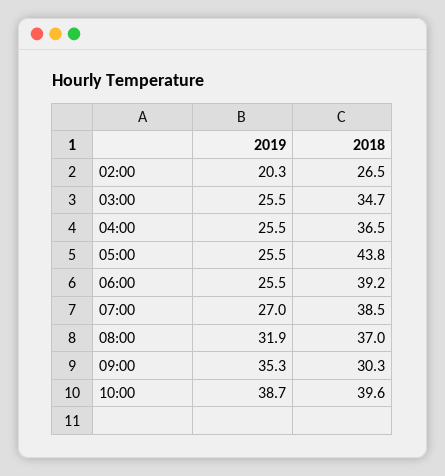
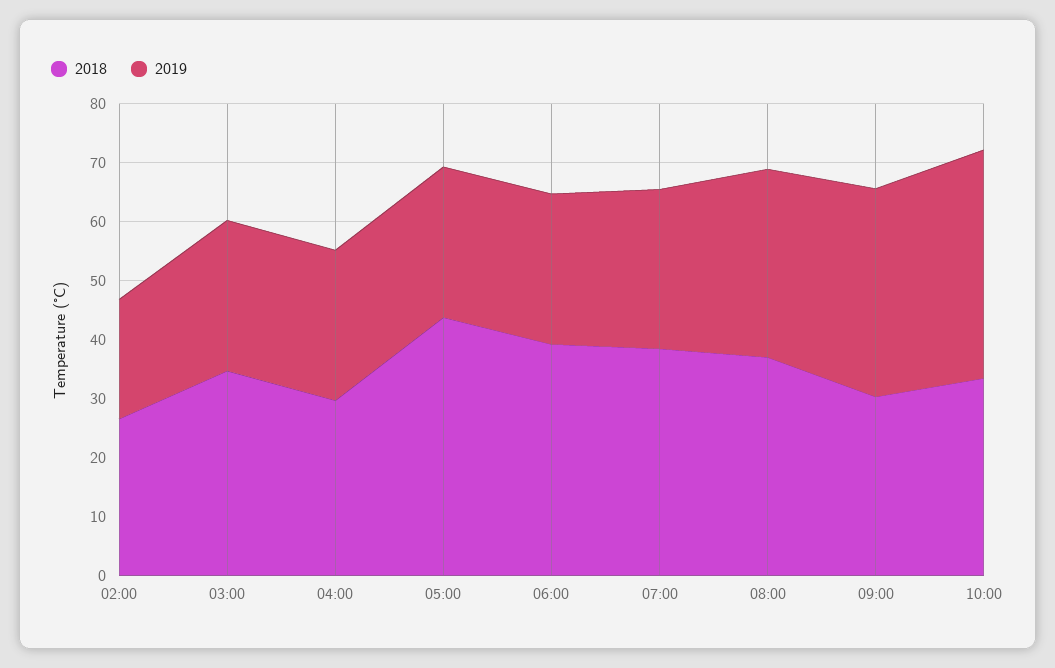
  {
    "2019": {
      "02:00": 20.3,
      "03:00": 25.5,
      "04:00": 25.5,
      "05:00": 25.5,
      "06:00": 25.5,
      "07:00": 27,
      "08:00": 31.9,
      "09:00": 35.3,
      "10:00": 38.7
    },
    "2018": {
      "02:00": 26.5,
      "03:00": 34.7,
-     "04:00": 36.5,
+     "04:00": 30,
      "05:00": 43.8,
      "06:00": 39.2,
      "07:00": 38.5,
      "08:00": 37,
      "09:00": 30.3,
-     "10:00": 39.6
+     "10:00": 34
    }
  }

